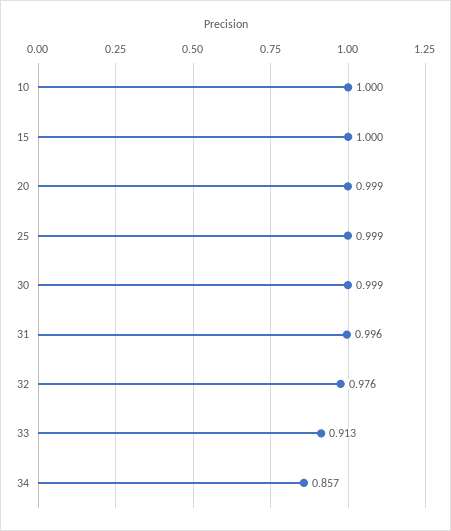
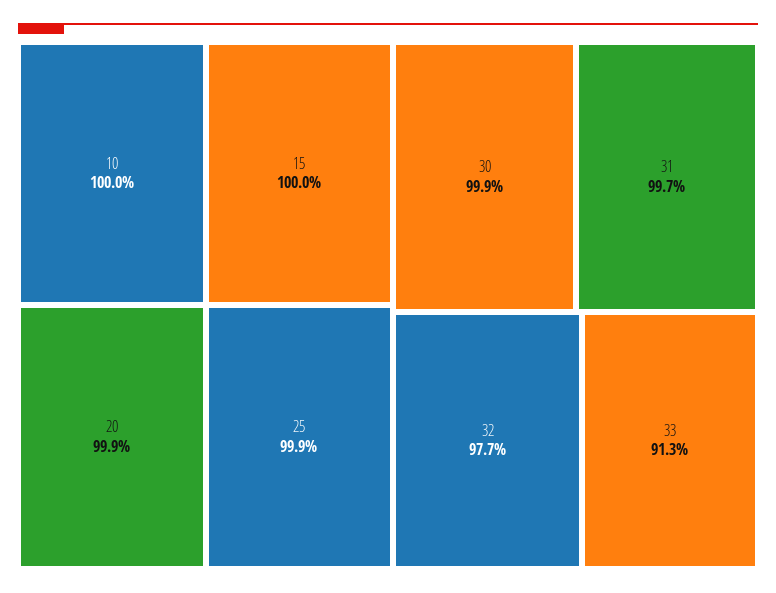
  {
    "10": 1,
    "15": 1,
    "20": 0.999,
    "25": 0.999,
    "30": 0.999,
-   "31": 0.996,
+   "31": 0.997,
-   "32": 0.976,
+   "32": 0.977,
-   "33": 0.913,
+   "33": 0.913
-   "34": 0.857
  }

